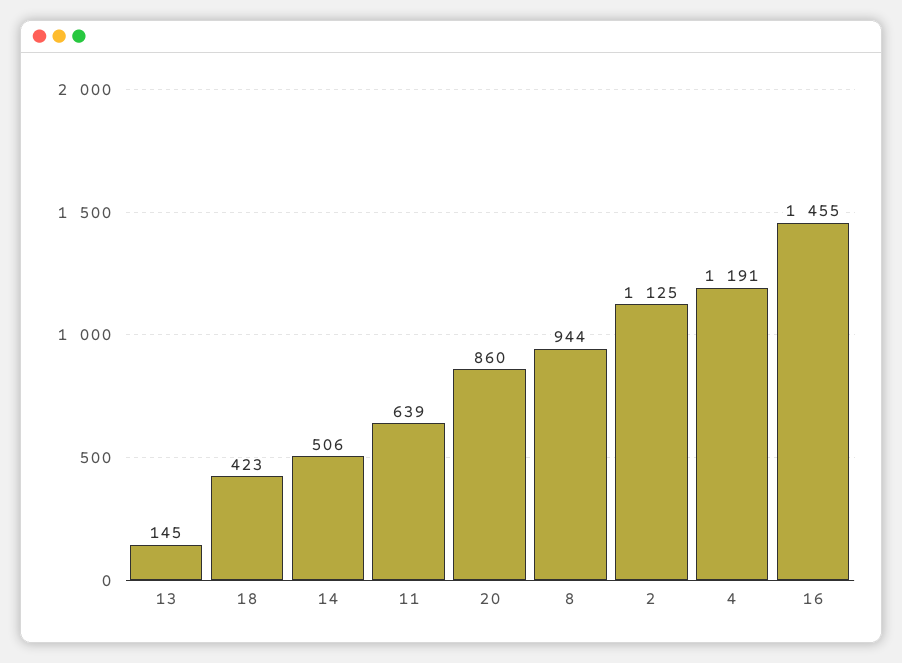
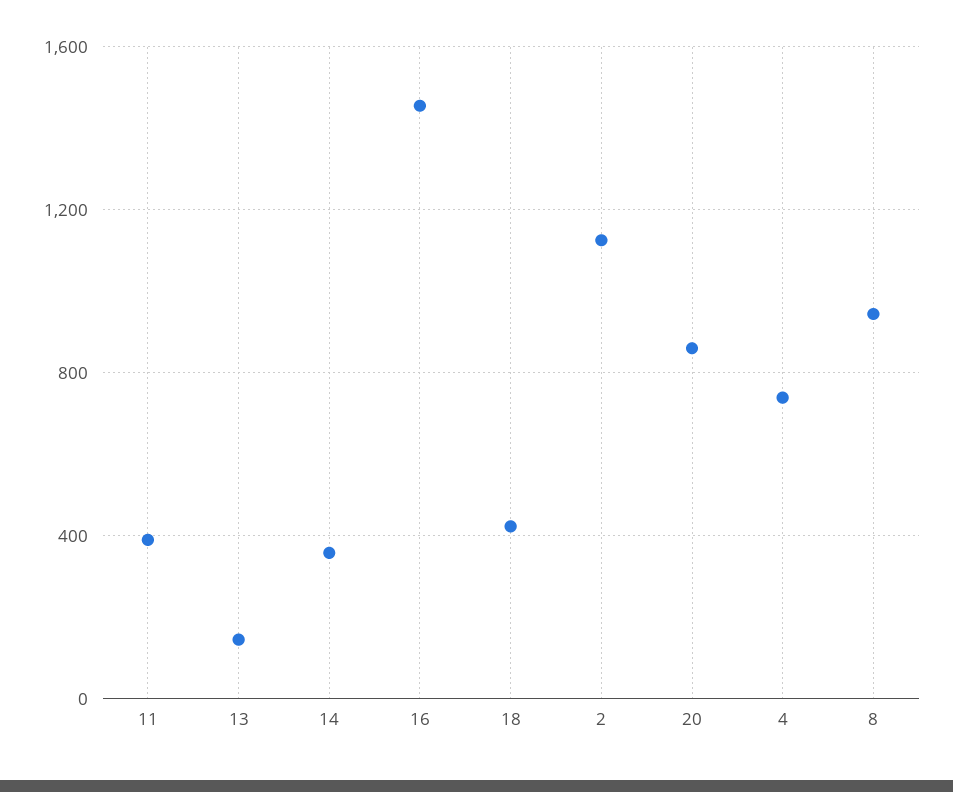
  {
    "13": 145,
    "18": 423,
-   "14": 506,
+   "14": 350,
-   "11": 639,
+   "11": 400,
    "20": 860,
    "8": 944,
    "2": 1125,
-   "4": 1191,
+   "4": 750,
    "16": 1455
  }

